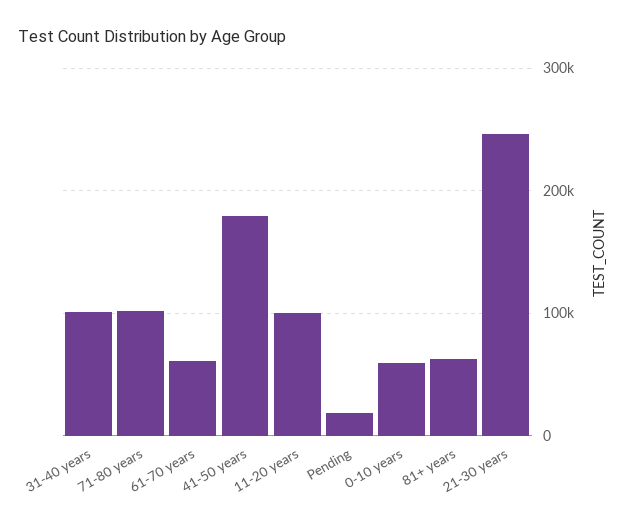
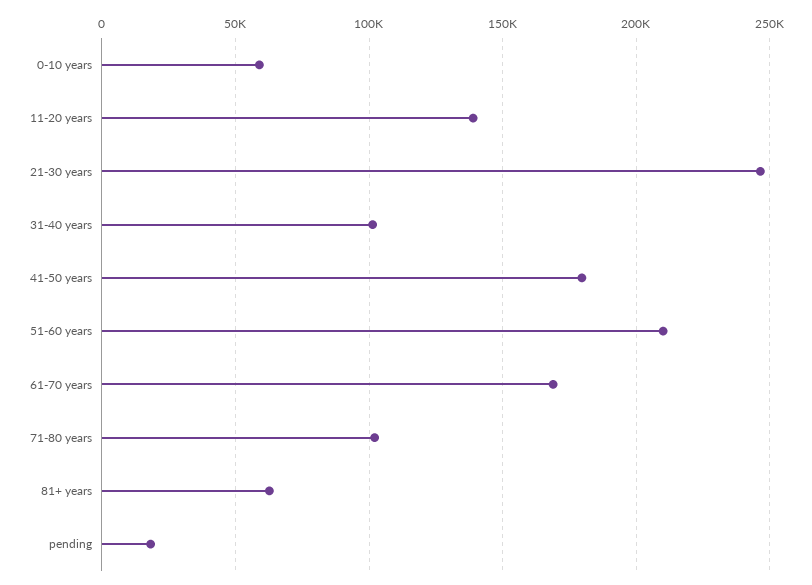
  {
    "31-40 years": 100000,
    "71-80 years": 100000,
-   "61-70 years": 60000,
+   "61-70 years": 170000,
    "41-50 years": 180000,
-   "11-20 years": 100000,
+   "11-20 years": 140000,
    "Pending": 20000,
    "0-10 years": 60000,
    "81+ years": 65000,
-   "21-30 years": 245000
+   "21-30 years": 245000,
+   "51-60 years": 210000
  }

